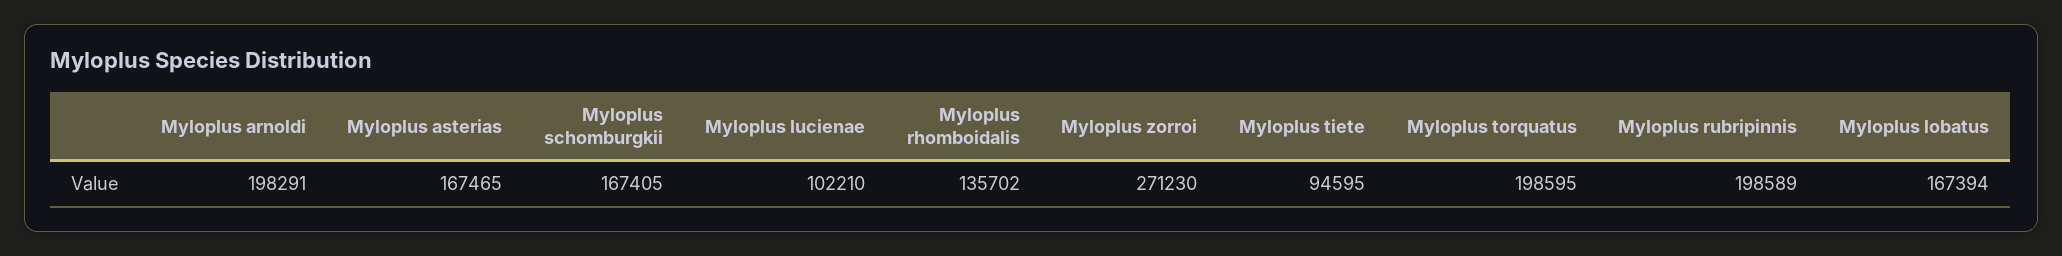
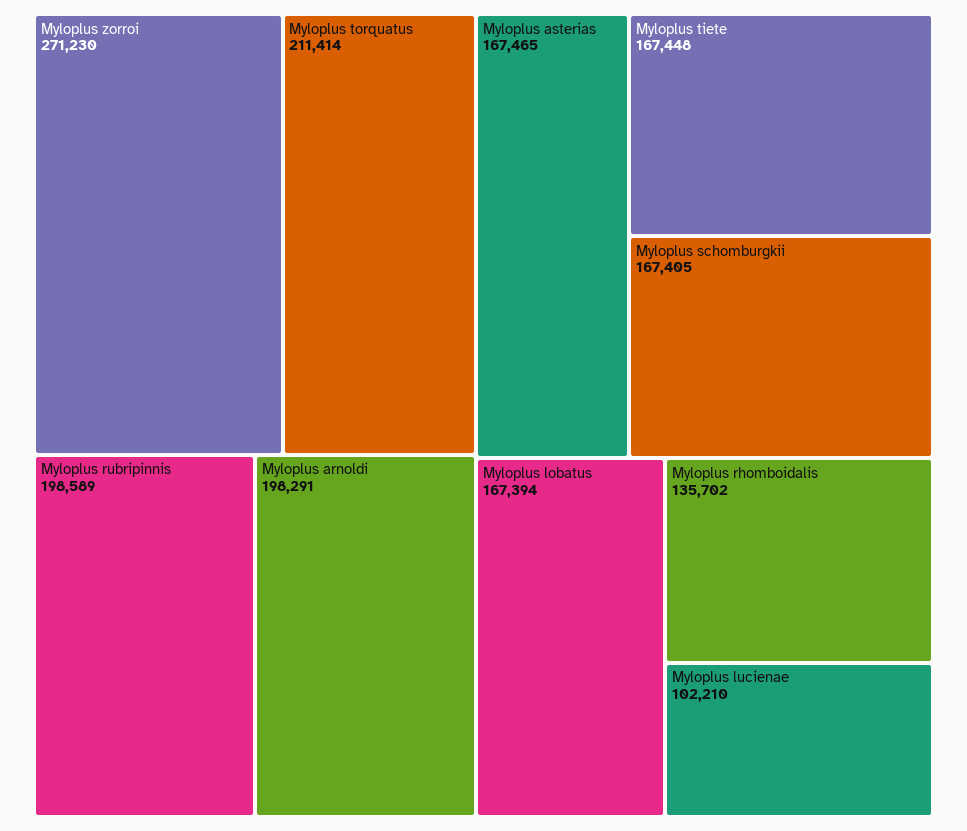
  {
    "Myloplus arnoldi": 198291,
    "Myloplus asterias": 167465,
    "Myloplus schomburgkii": 167405,
    "Myloplus lucienae": 102210,
    "Myloplus rhomboidalis": 135702,
    "Myloplus zorroi": 271230,
-   "Myloplus tiete": 94595,
+   "Myloplus tiete": 167448,
-   "Myloplus torquatus": 198595,
+   "Myloplus torquatus": 211414,
    "Myloplus rubripinnis": 198589,
    "Myloplus lobatus": 167394
  }

